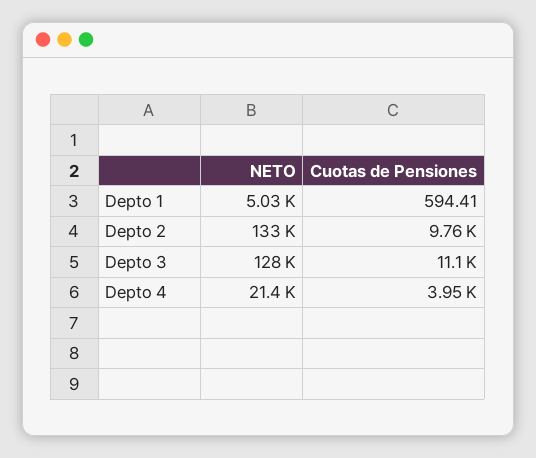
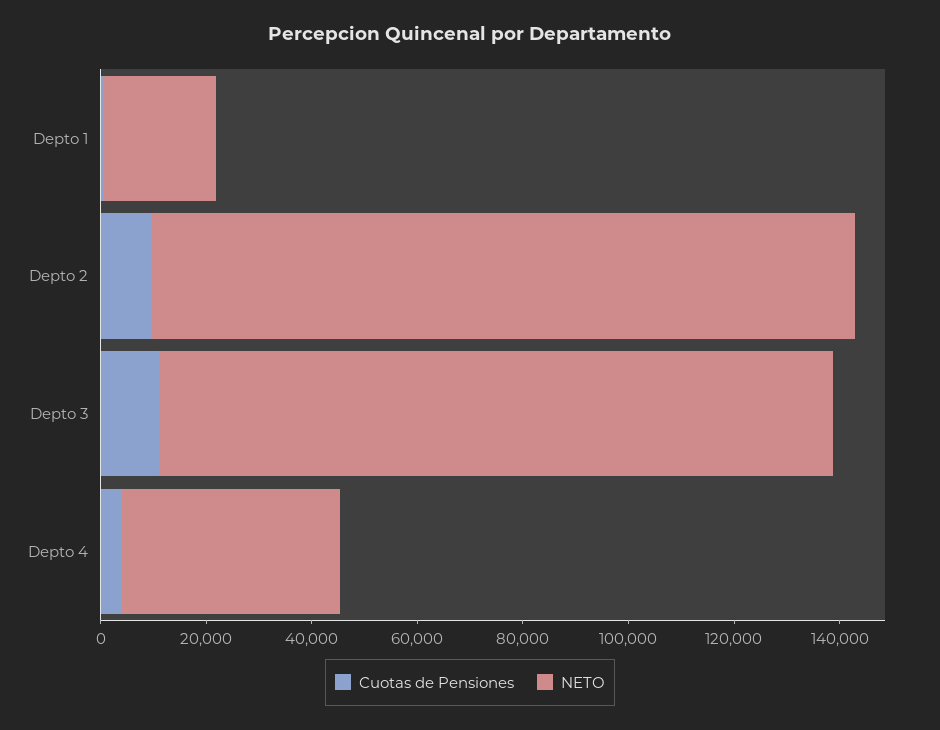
  {
    "NETO": {
-     "Depto 1": 5030,
+     "Depto 1": 20000,
      "Depto 2": 133000,
      "Depto 3": 128000,
-     "Depto 4": 21400
+     "Depto 4": 40000
    },
    "Cuotas de Pensiones": {
      "Depto 1": 594.41,
      "Depto 2": 9760,
      "Depto 3": 11100,
      "Depto 4": 3950
    }
  }

